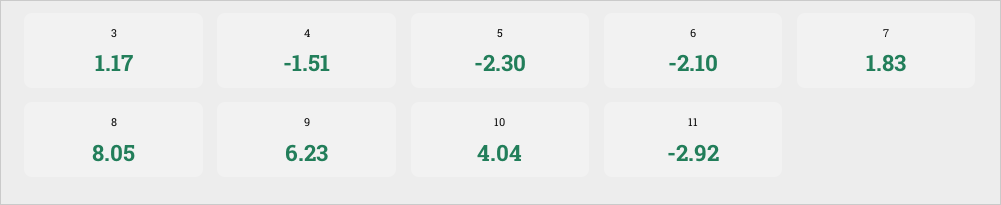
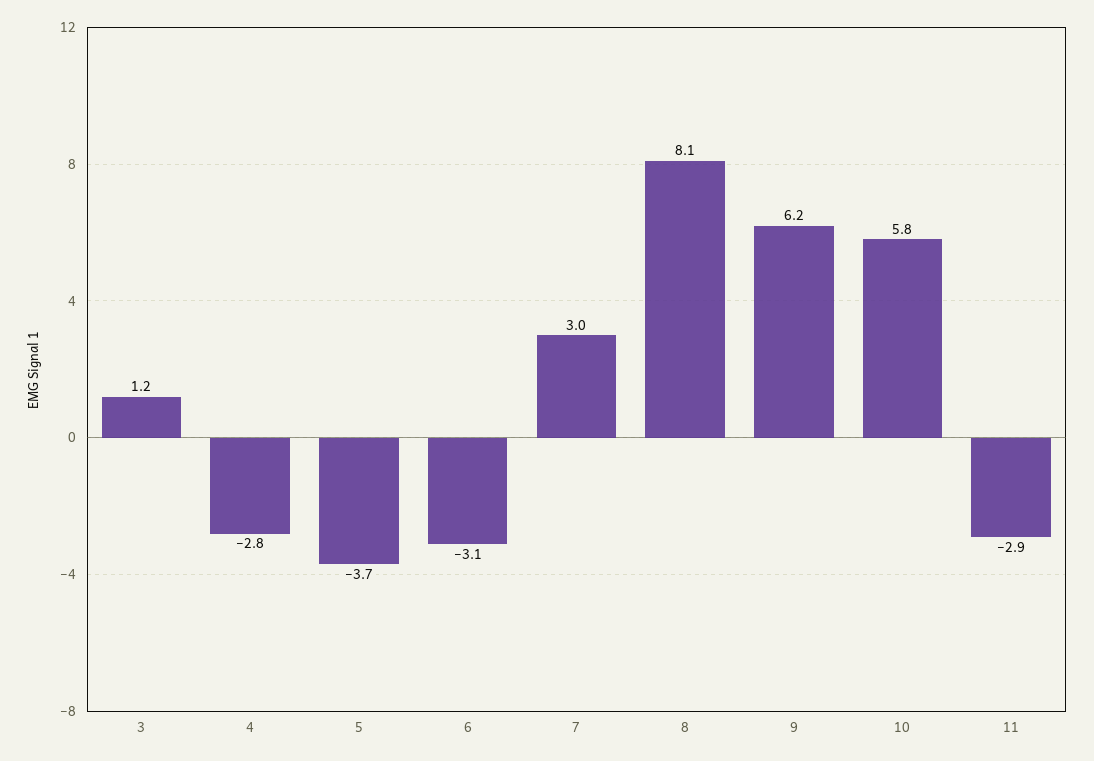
  {
    "3": 1.17,
-   "4": -1.51,
+   "4": -2.8,
-   "5": -2.3,
+   "5": -3.7,
-   "6": -2.1,
+   "6": -3.1,
-   "7": 1.83,
+   "7": 3,
    "8": 8.05,
    "9": 6.23,
-   "10": 4.04,
+   "10": 5.8,
    "11": -2.92
  }

